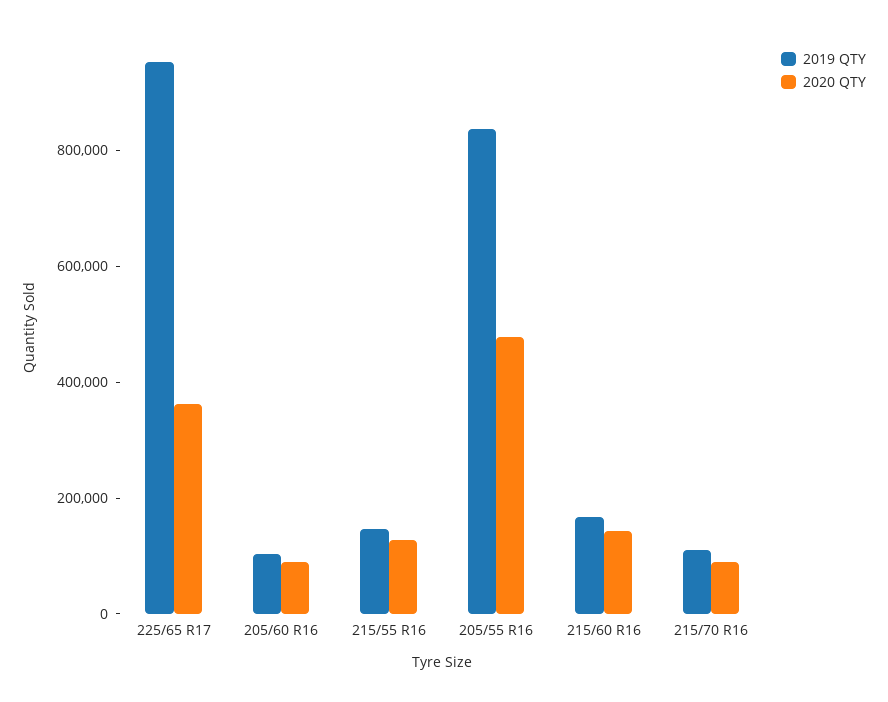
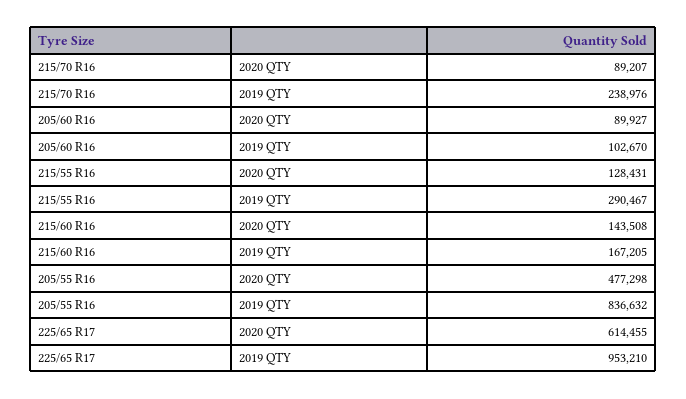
  {
    "2019 QTY": {
      "225/65 R17": 953210,
      "205/60 R16": 102670,
-     "215/55 R16": 150000,
+     "215/55 R16": 290467,
      "205/55 R16": 836632,
      "215/60 R16": 167205,
-     "215/70 R16": 100000
+     "215/70 R16": 238976
    },
    "2020 QTY": {
-     "225/65 R17": 350000,
+     "225/65 R17": 614455,
      "205/60 R16": 89927,
      "215/55 R16": 128431,
      "205/55 R16": 477298,
      "215/60 R16": 143508,
      "215/70 R16": 89207
    }
  }

